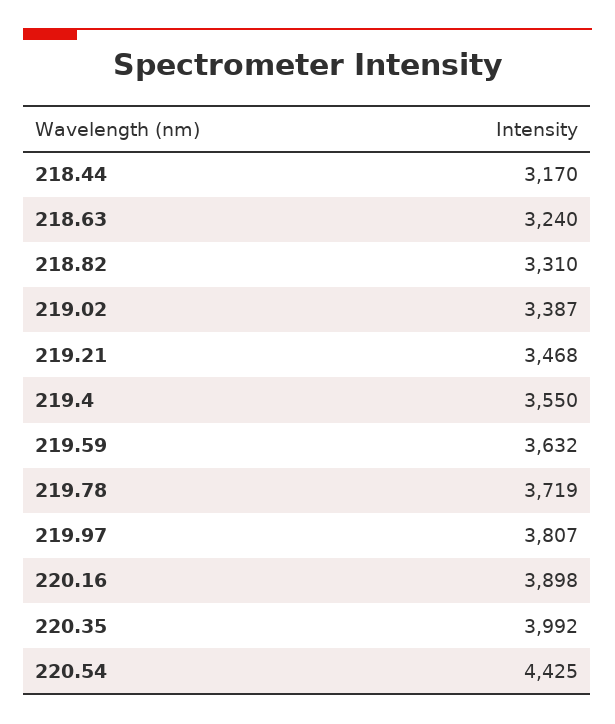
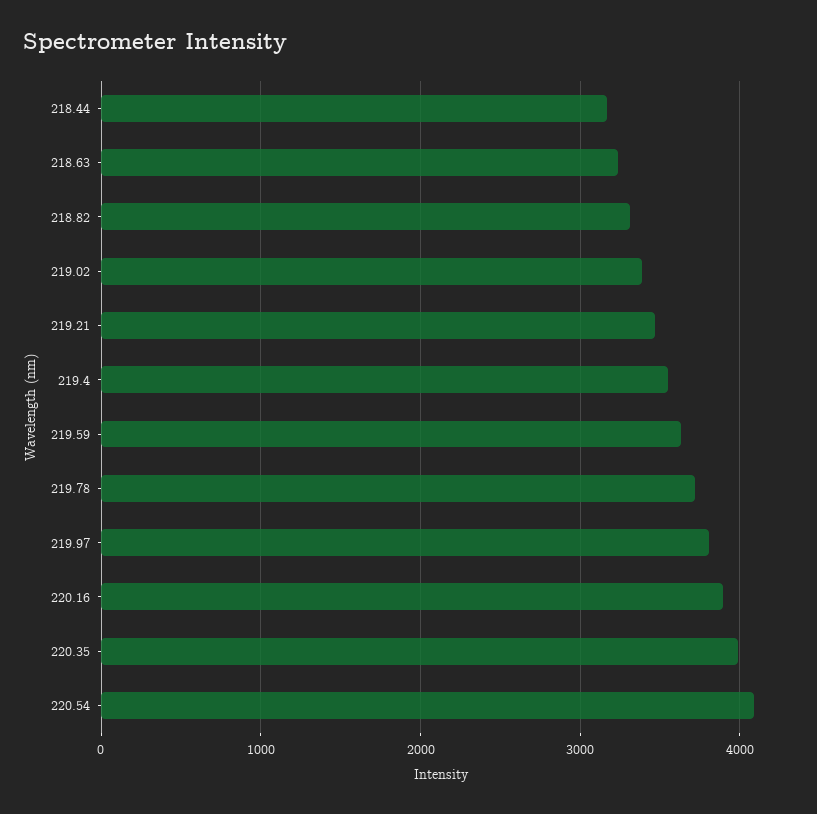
  {
    "218.44": 3170,
    "218.63": 3240,
    "218.82": 3310,
    "219.02": 3387,
    "219.21": 3468,
    "219.4": 3550,
    "219.59": 3632,
    "219.78": 3719,
    "219.97": 3807,
    "220.16": 3898,
    "220.35": 3992,
-   "220.54": 4425
+   "220.54": 4100
  }

